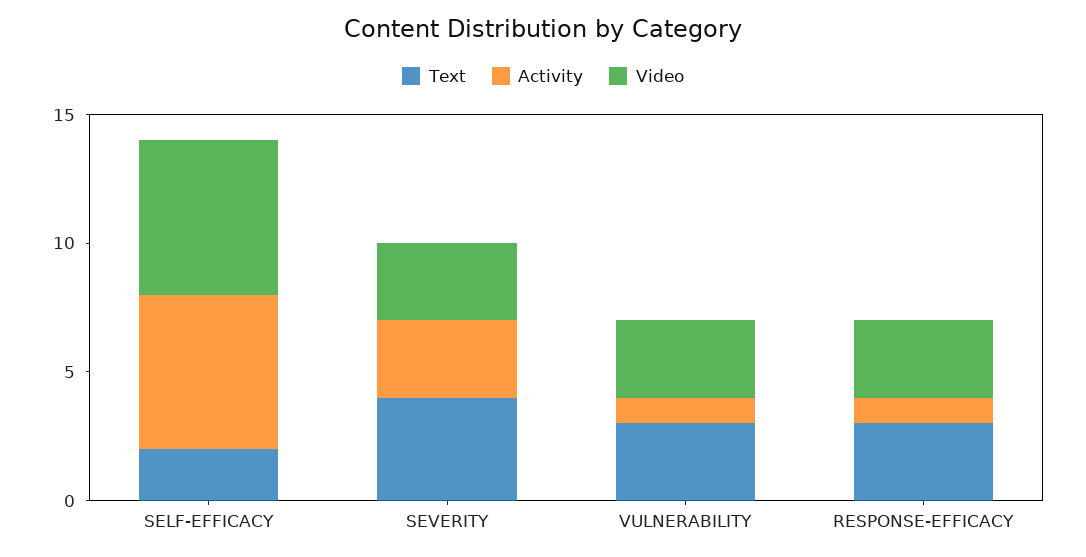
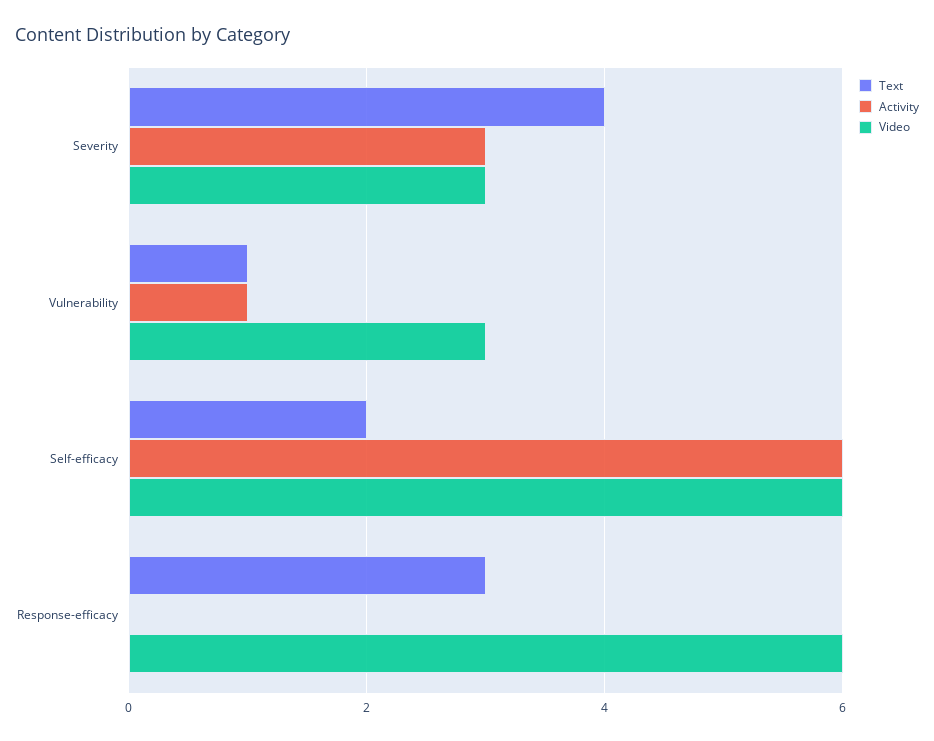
  {
    "Text": {
      "SELF-EFFICACY": 2,
      "SEVERITY": 4,
-     "VULNERABILITY": 3,
+     "VULNERABILITY": 1,
      "RESPONSE-EFFICACY": 3
    },
    "Activity": {
      "SELF-EFFICACY": 6,
      "SEVERITY": 3,
      "VULNERABILITY": 1,
-     "RESPONSE-EFFICACY": 1
+     "RESPONSE-EFFICACY": 0
    },
    "Video": {
      "SELF-EFFICACY": 6,
      "SEVERITY": 3,
      "VULNERABILITY": 3,
-     "RESPONSE-EFFICACY": 3
+     "RESPONSE-EFFICACY": 6
    }
  }

